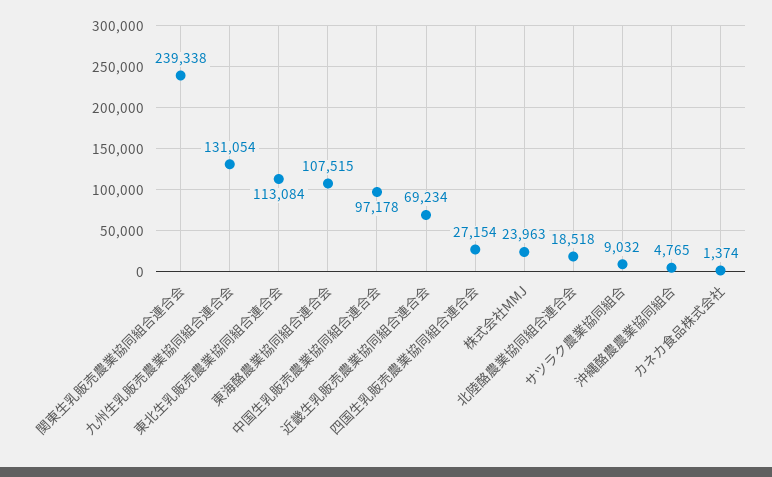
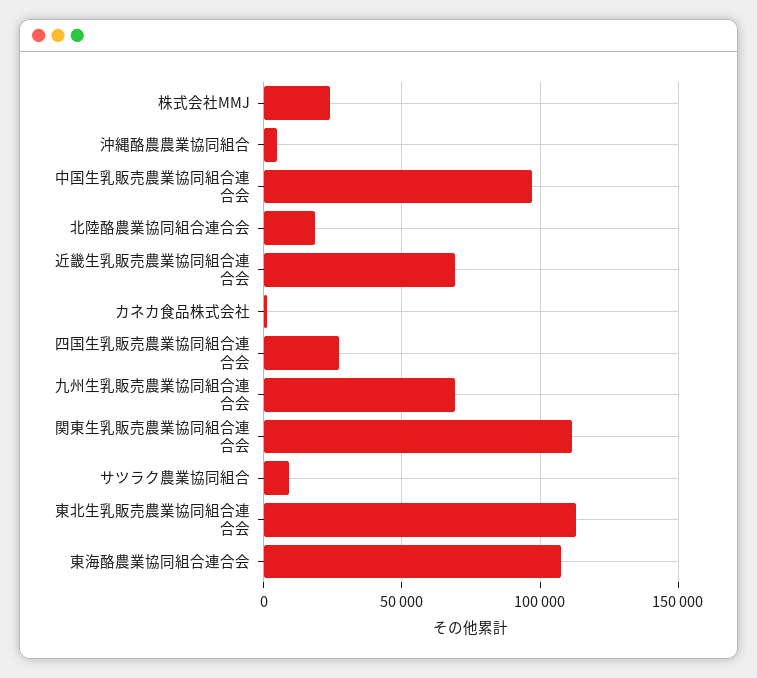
  {
-   "関東生乳販売農業協同組合連合会": 239338,
+   "関東生乳販売農業協同組合連合会": 110000,
-   "九州生乳販売農業協同組合連合会": 131054,
+   "九州生乳販売農業協同組合連合会": 70000,
    "東北生乳販売農業協同組合連合会": 113084,
    "東海酪農業協同組合連合会": 107515,
    "中国生乳販売農業協同組合連合会": 97178,
    "近畿生乳販売農業協同組合連合会": 69234,
    "四国生乳販売農業協同組合連合会": 27154,
    "株式会社MMJ": 23963,
    "北陸酪農業協同組合連合会": 18518,
    "サツラク農業協同組合": 9032,
    "沖縄酪農農業協同組合": 4765,
    "カネカ食品株式会社": 1374
  }

